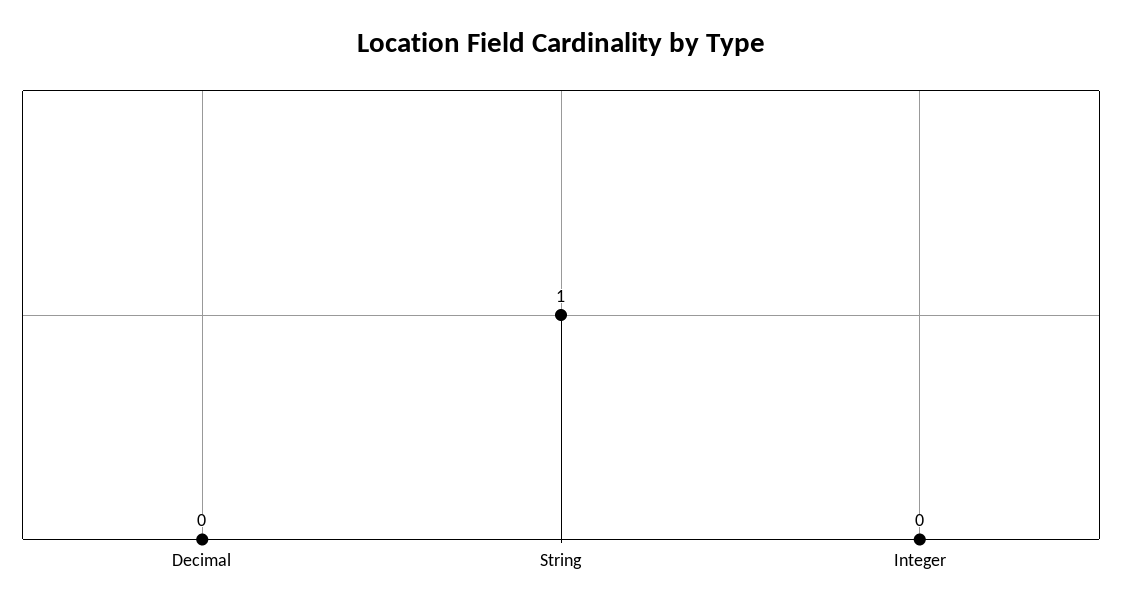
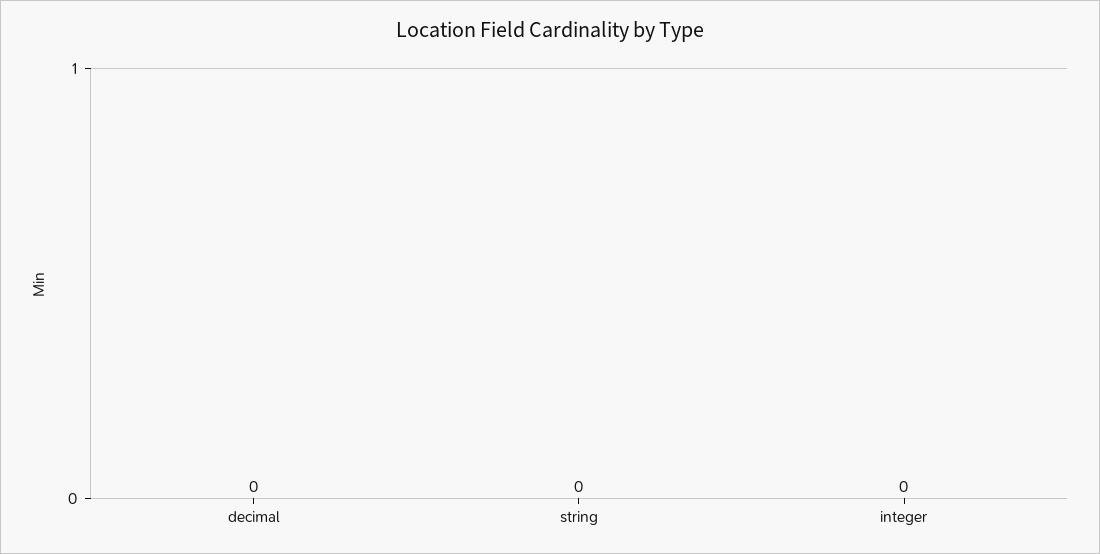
  {
    "Decimal": 0,
-   "String": 1,
+   "String": 0,
    "Integer": 0
  }

